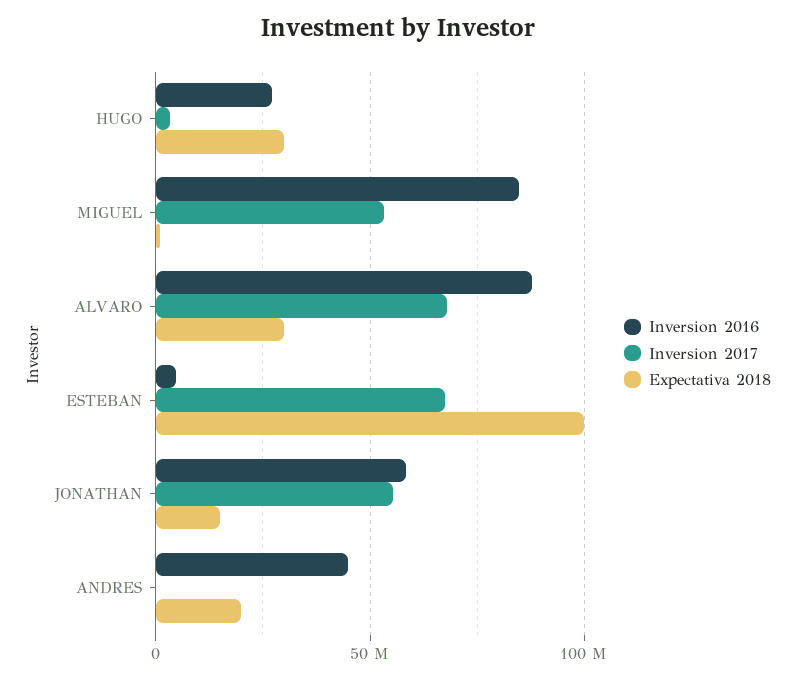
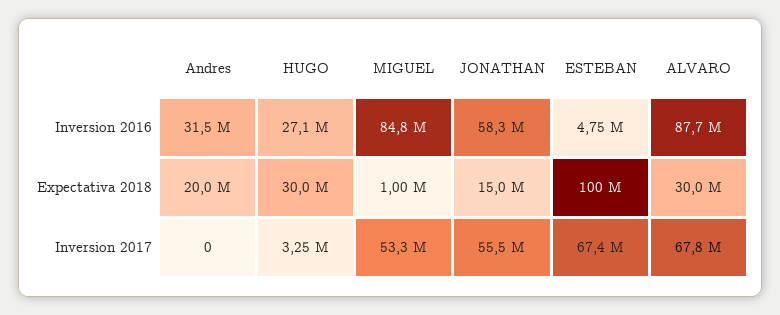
  {
    "Inversion 2016": {
      "HUGO": 27100000,
      "MIGUEL": 84800000,
      "ALVARO": 87700000,
      "ESTEBAN": 4750000,
      "JONATHAN": 58300000,
-     "ANDRES": 45000000
+     "ANDRES": 31500000
    },
    "Inversion 2017": {
      "HUGO": 3250000,
      "MIGUEL": 53300000,
      "ALVARO": 67800000,
      "ESTEBAN": 67400000,
      "JONATHAN": 55500000,
      "ANDRES": 0
    },
    "Expectativa 2018": {
      "HUGO": 30000000,
      "MIGUEL": 1000000,
      "ALVARO": 30000000,
      "ESTEBAN": 100000000,
      "JONATHAN": 15000000,
      "ANDRES": 20000000
    }
  }

